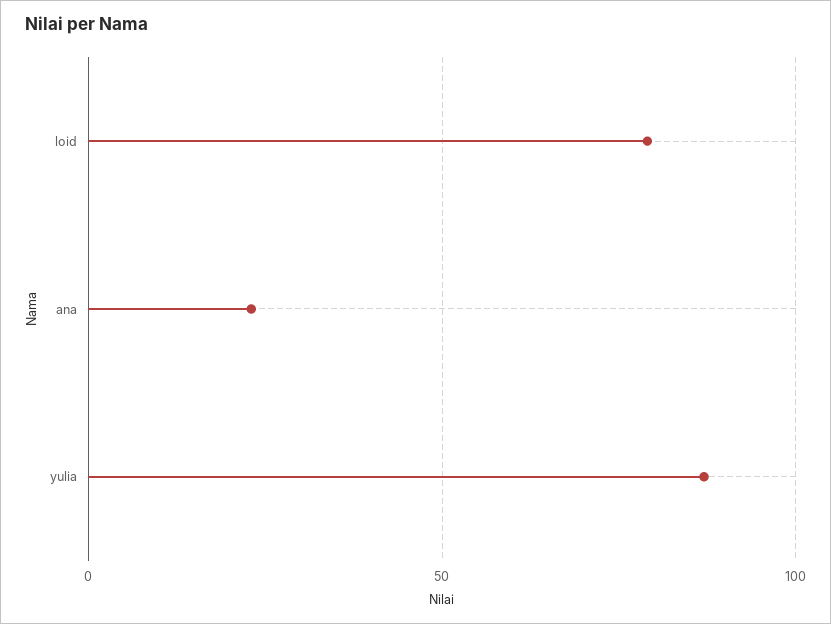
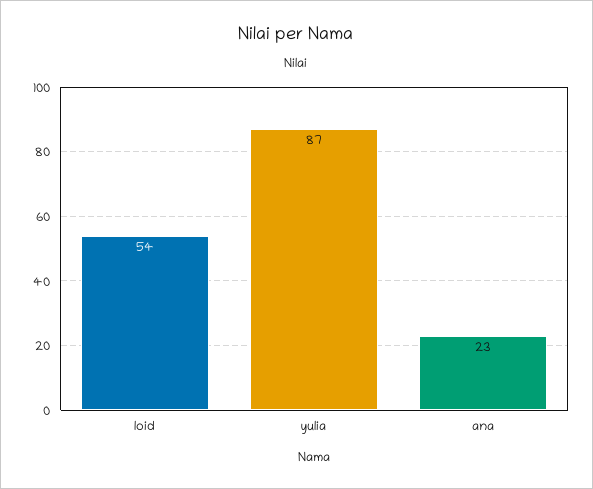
  {
-   "loid": 80,
+   "loid": 54,
    "ana": 23,
    "yulia": 87
  }

